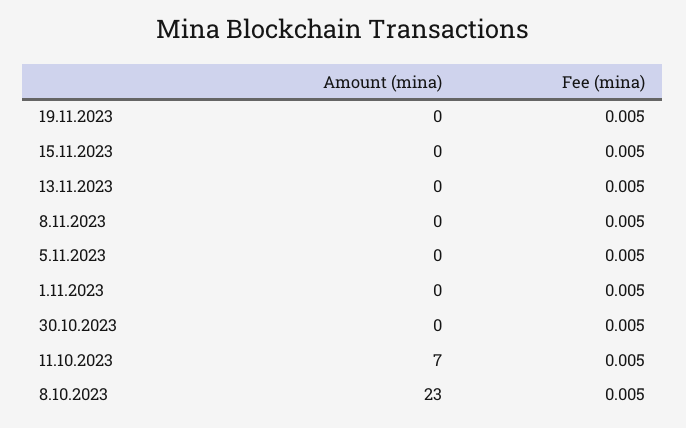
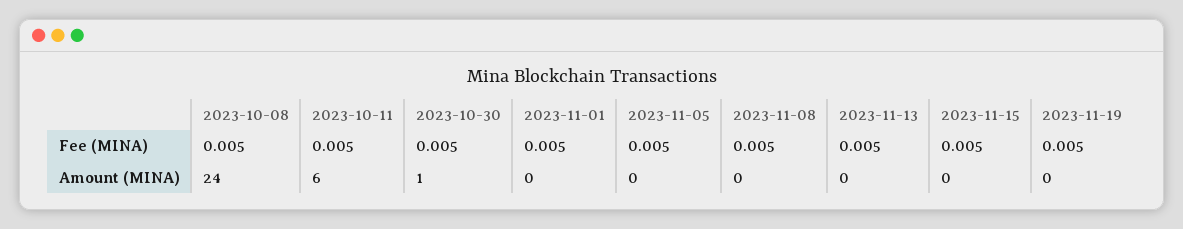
  {
    "Amount (mina)": {
      "19.11.2023": 0,
      "15.11.2023": 0,
      "13.11.2023": 0,
      "8.11.2023": 0,
      "5.11.2023": 0,
      "1.11.2023": 0,
-     "30.10.2023": 0,
+     "30.10.2023": 1,
-     "11.10.2023": 7,
+     "11.10.2023": 6,
-     "8.10.2023": 23
+     "8.10.2023": 24
    },
    "Fee (mina)": {
      "19.11.2023": 0.005,
      "15.11.2023": 0.005,
      "13.11.2023": 0.005,
      "8.11.2023": 0.005,
      "5.11.2023": 0.005,
      "1.11.2023": 0.005,
      "30.10.2023": 0.005,
      "11.10.2023": 0.005,
      "8.10.2023": 0.005
    }
  }

